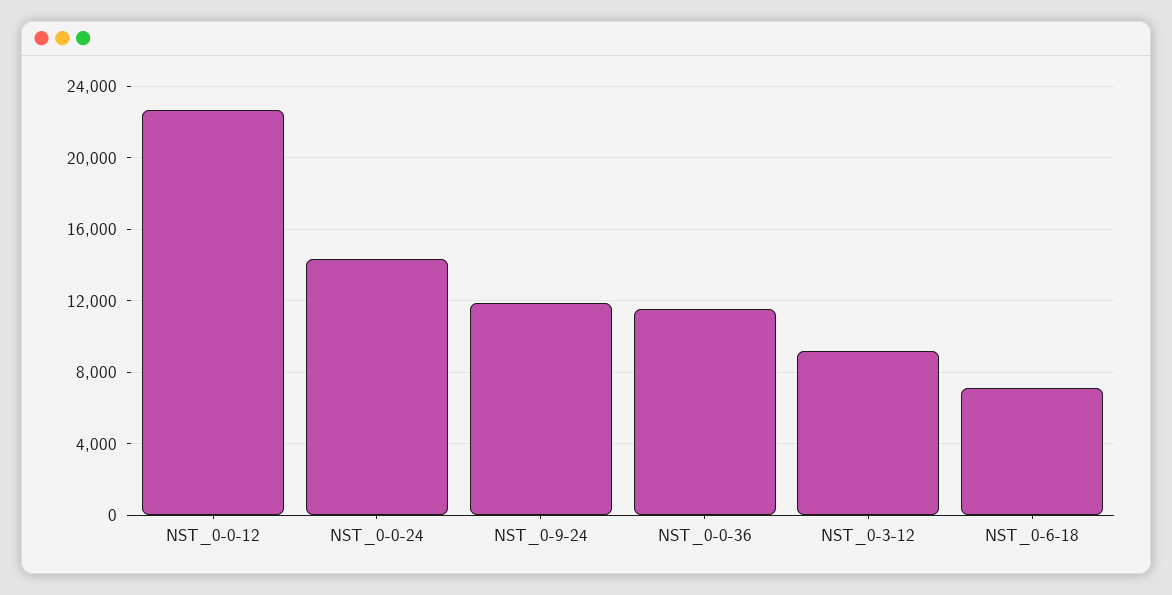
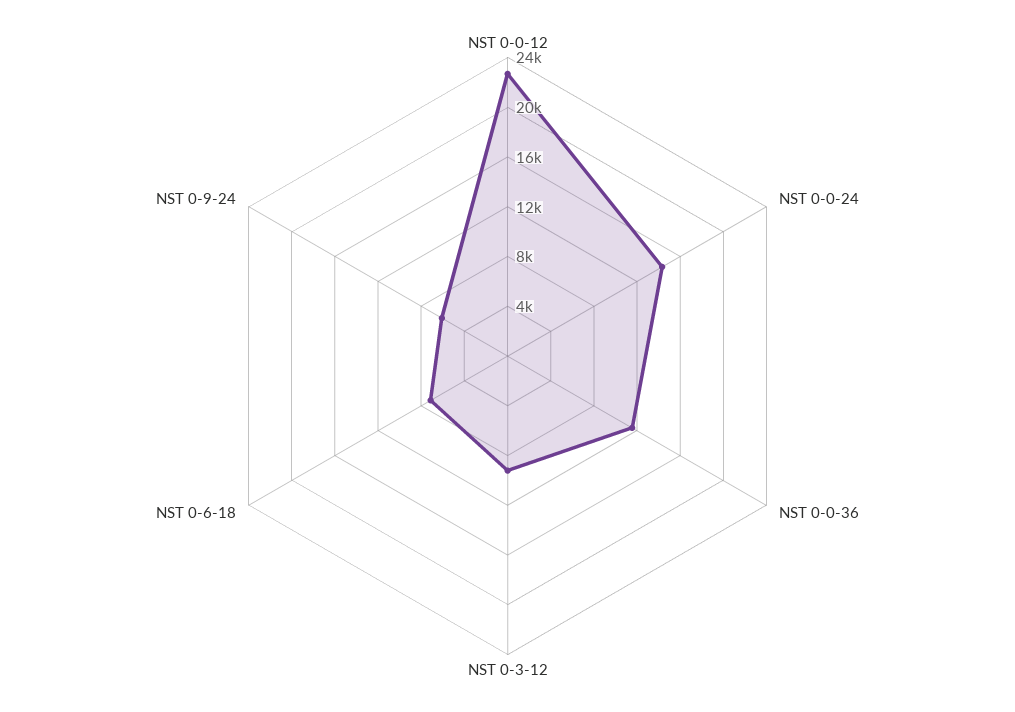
  {
    "NST_0-0-12": 22500,
    "NST_0-0-24": 14500,
-   "NST_0-9-24": 12000,
+   "NST_0-9-24": 6000,
    "NST_0-0-36": 11500,
    "NST_0-3-12": 9000,
    "NST_0-6-18": 7000
  }

